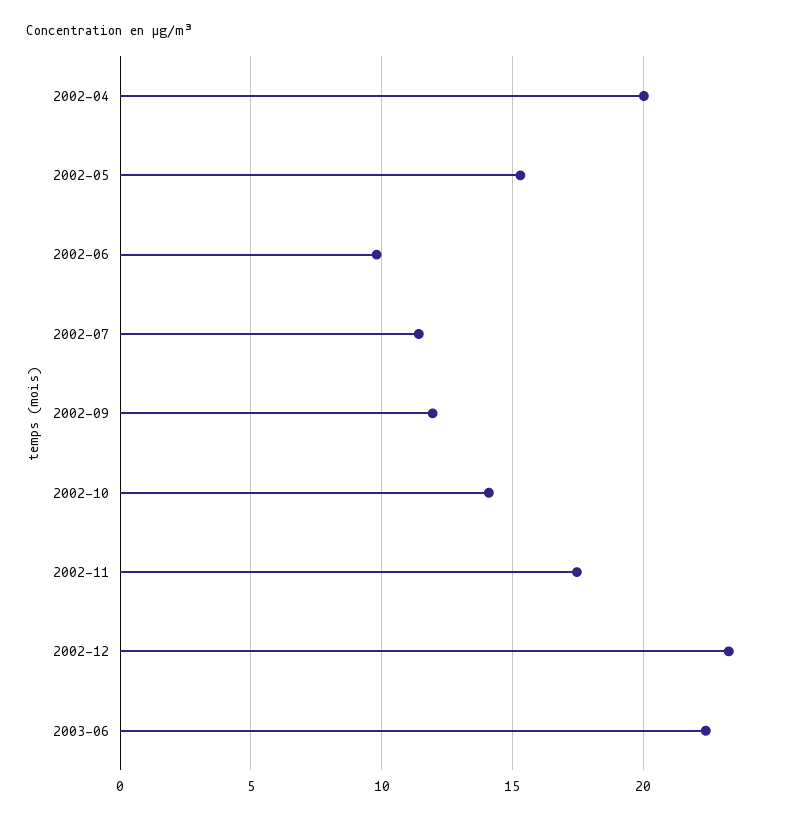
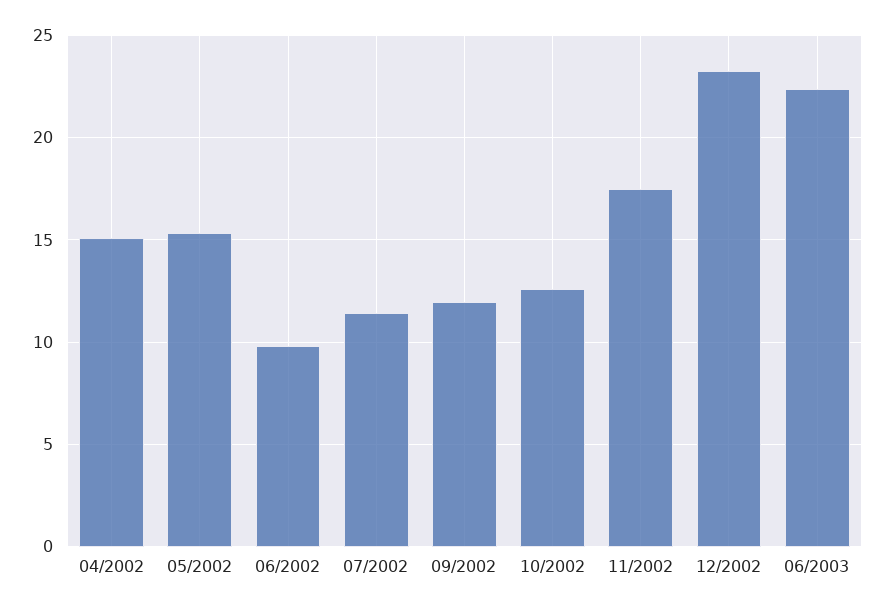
  {
-   "2002-04": 20,
+   "2002-04": 15,
    "2002-05": 15.5,
    "2002-06": 10,
    "2002-07": 11.5,
    "2002-09": 12,
-   "2002-10": 14,
+   "2002-10": 12.5,
    "2002-11": 17.5,
    "2002-12": 23.5,
    "2003-06": 22.5
  }

